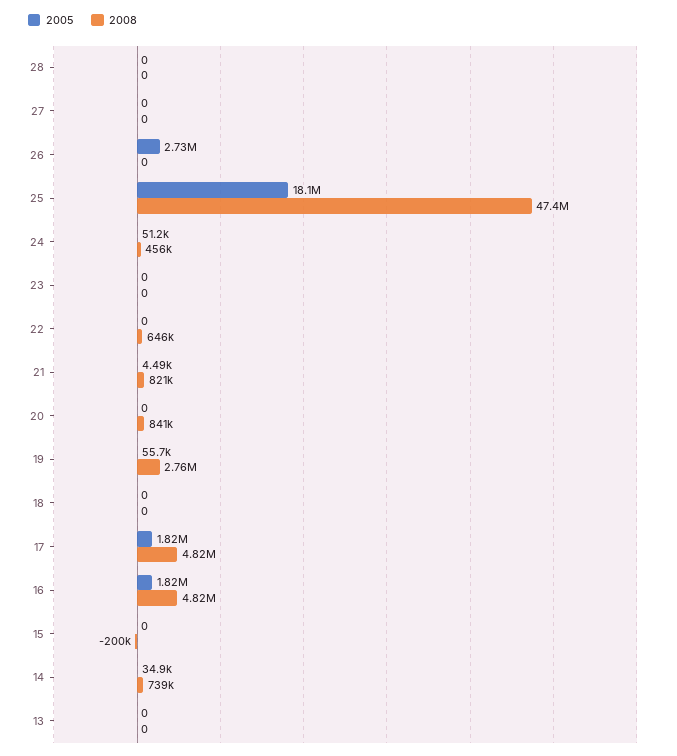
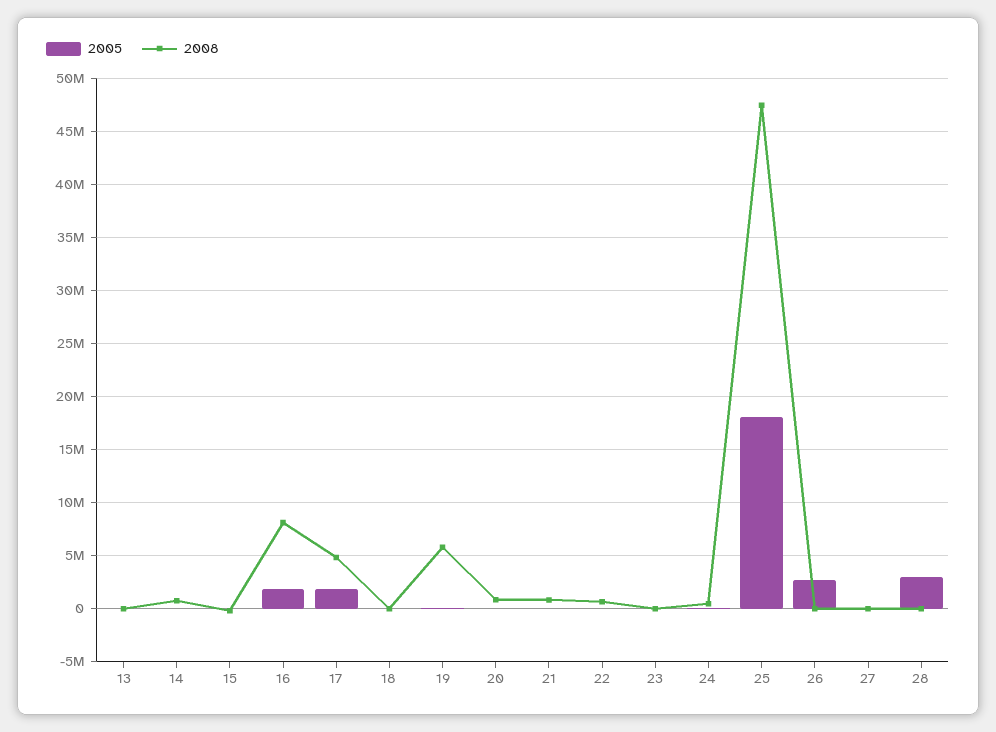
  {
    "2005": {
-     "28": 0,
+     "28": 3000000,
      "27": 0,
      "26": 2730000,
      "25": 18100000,
      "24": 51200,
      "23": 0,
      "22": 0,
      "21": 4490,
      "20": 0,
      "19": 55700,
      "18": 0,
      "17": 1820000,
      "16": 1820000,
      "15": 0,
      "14": 34900,
      "13": 0
    },
    "2008": {
      "28": 0,
      "27": 0,
      "26": 0,
      "25": 47400000,
      "24": 456000,
      "23": 0,
      "22": 646000,
      "21": 821000,
      "20": 841000,
-     "19": 2760000,
+     "19": 6000000,
      "18": 0,
      "17": 4820000,
-     "16": 4820000,
+     "16": 8000000,
      "15": -200000,
      "14": 739000,
      "13": 0
    }
  }

